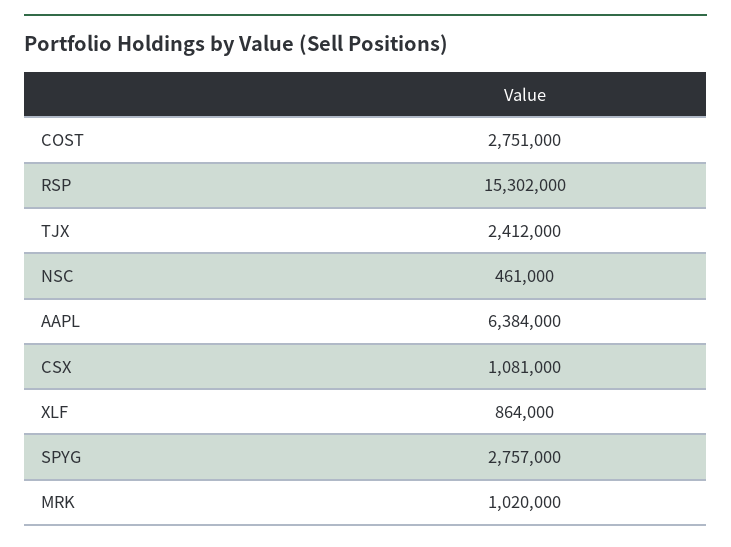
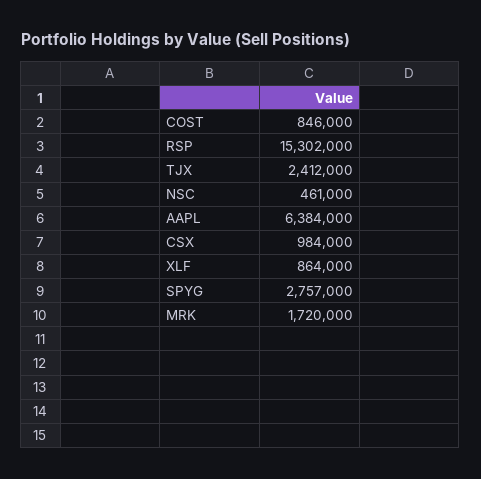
  {
-   "COST": 2751000,
+   "COST": 846000,
    "RSP": 15302000,
    "TJX": 2412000,
    "NSC": 461000,
    "AAPL": 6384000,
-   "CSX": 1081000,
+   "CSX": 984000,
    "XLF": 864000,
    "SPYG": 2757000,
-   "MRK": 1020000
+   "MRK": 1720000
  }

